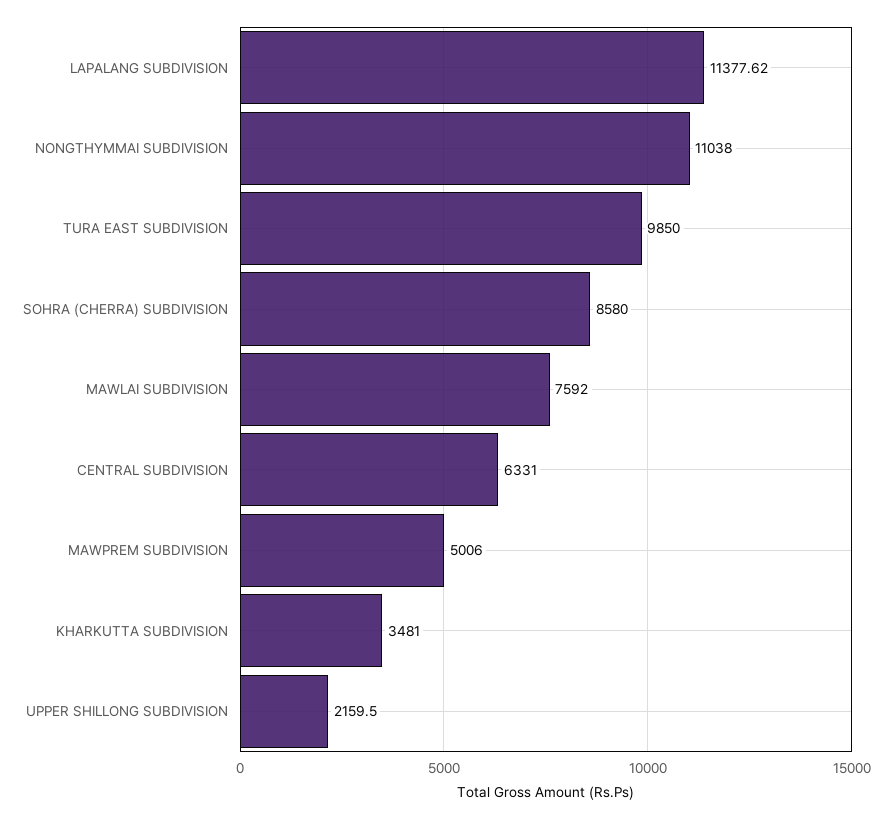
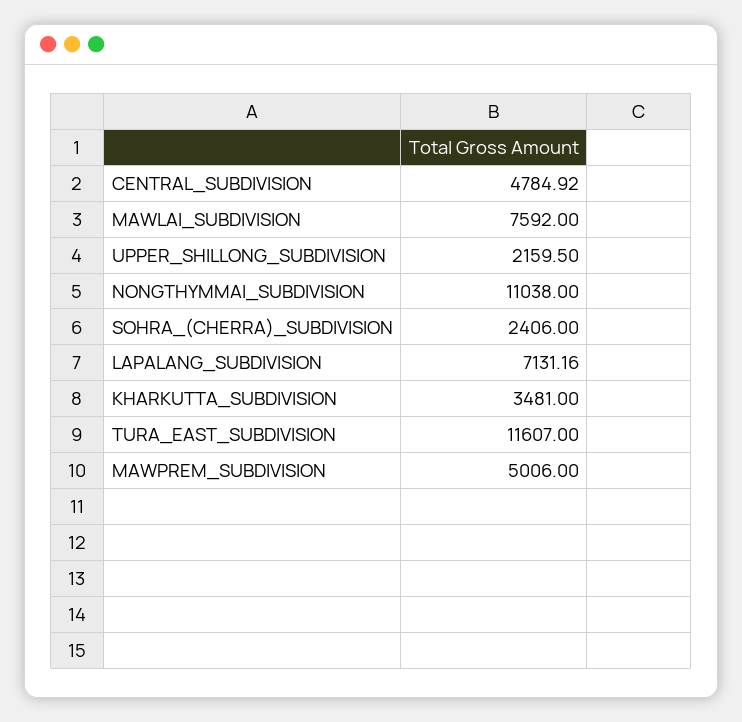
  {
-   "LAPALANG SUBDIVISION": 11377.62,
+   "LAPALANG SUBDIVISION": 7131.16,
    "NONGTHYMMAI SUBDIVISION": 11038,
-   "TURA EAST SUBDIVISION": 9850,
+   "TURA EAST SUBDIVISION": 11607,
-   "SOHRA (CHERRA) SUBDIVISION": 8580,
+   "SOHRA (CHERRA) SUBDIVISION": 2406,
    "MAWLAI SUBDIVISION": 7592,
-   "CENTRAL SUBDIVISION": 6331,
+   "CENTRAL SUBDIVISION": 4784.92,
    "MAWPREM SUBDIVISION": 5006,
    "KHARKUTTA SUBDIVISION": 3481,
    "UPPER SHILLONG SUBDIVISION": 2159.5
  }

